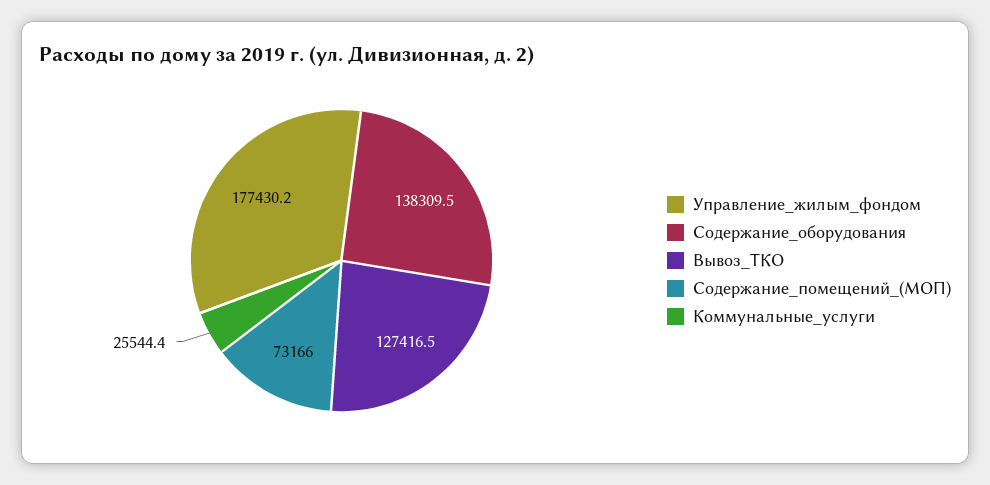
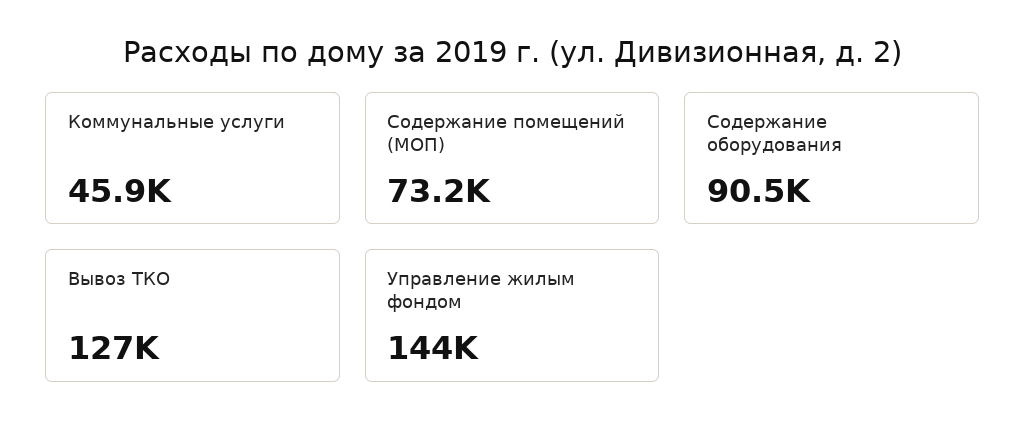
  {
-   "Управление_жилым_фондом": 177430.2,
+   "Управление_жилым_фондом": 144000,
-   "Содержание_оборудования": 138309.5,
+   "Содержание_оборудования": 90500,
    "Вывоз_ТКО": 127416.5,
    "Содержание_помещений_(МОП)": 73166,
-   "Коммунальные_услуги": 25544.4
+   "Коммунальные_услуги": 45900
  }

